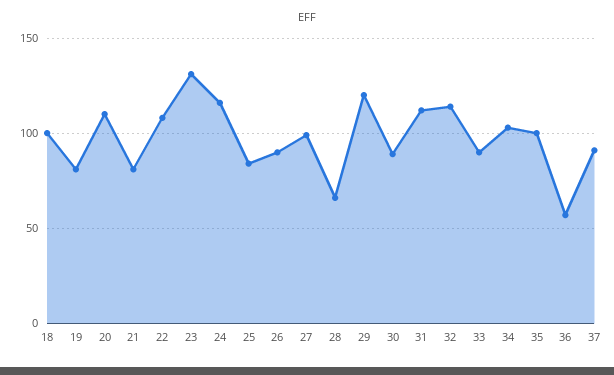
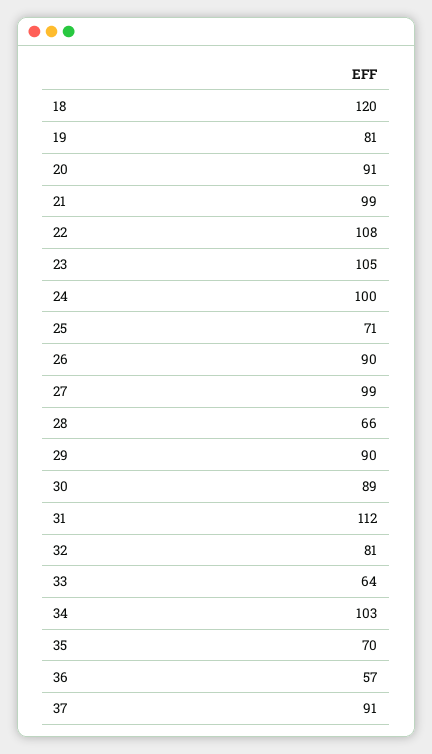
  {
-   "18": 100,
+   "18": 120,
    "19": 81,
-   "20": 110,
+   "20": 91,
-   "21": 80,
+   "21": 99,
    "22": 108,
-   "23": 130,
+   "23": 105,
-   "24": 115,
+   "24": 100,
-   "25": 85,
+   "25": 71,
    "26": 90,
    "27": 99,
    "28": 66,
-   "29": 120,
+   "29": 90,
    "30": 89,
    "31": 112,
-   "32": 115,
+   "32": 81,
-   "33": 90,
+   "33": 64,
    "34": 103,
-   "35": 100,
+   "35": 70,
    "36": 57,
    "37": 91
  }

